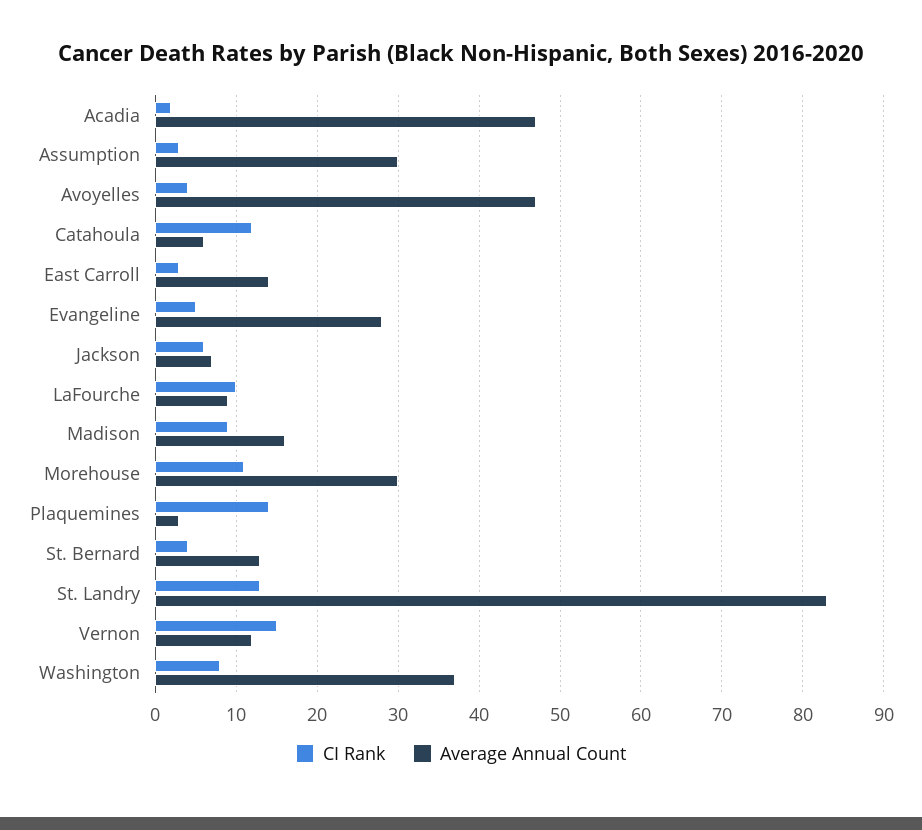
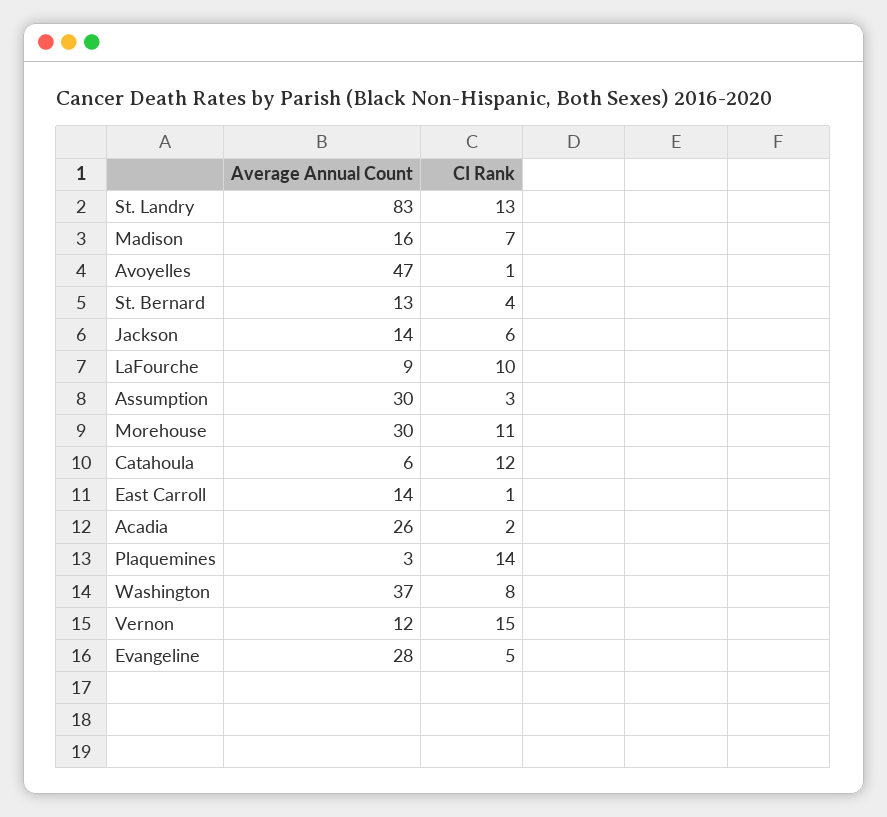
  {
    "CI Rank": {
      "Acadia": 2,
      "Assumption": 3,
-     "Avoyelles": 4,
+     "Avoyelles": 1,
      "Catahoula": 12,
-     "East Carroll": 3,
+     "East Carroll": 1,
      "Evangeline": 5,
      "Jackson": 6,
      "LaFourche": 10,
-     "Madison": 9,
+     "Madison": 7,
      "Morehouse": 11,
      "Plaquemines": 14,
      "St. Bernard": 4,
      "St. Landry": 13,
      "Vernon": 15,
      "Washington": 8
    },
    "Average Annual Count": {
-     "Acadia": 47,
+     "Acadia": 26,
      "Assumption": 30,
      "Avoyelles": 47,
      "Catahoula": 6,
      "East Carroll": 14,
      "Evangeline": 28,
-     "Jackson": 7,
+     "Jackson": 14,
      "LaFourche": 9,
      "Madison": 16,
      "Morehouse": 30,
      "Plaquemines": 3,
      "St. Bernard": 13,
      "St. Landry": 83,
      "Vernon": 12,
      "Washington": 37
    }
  }

